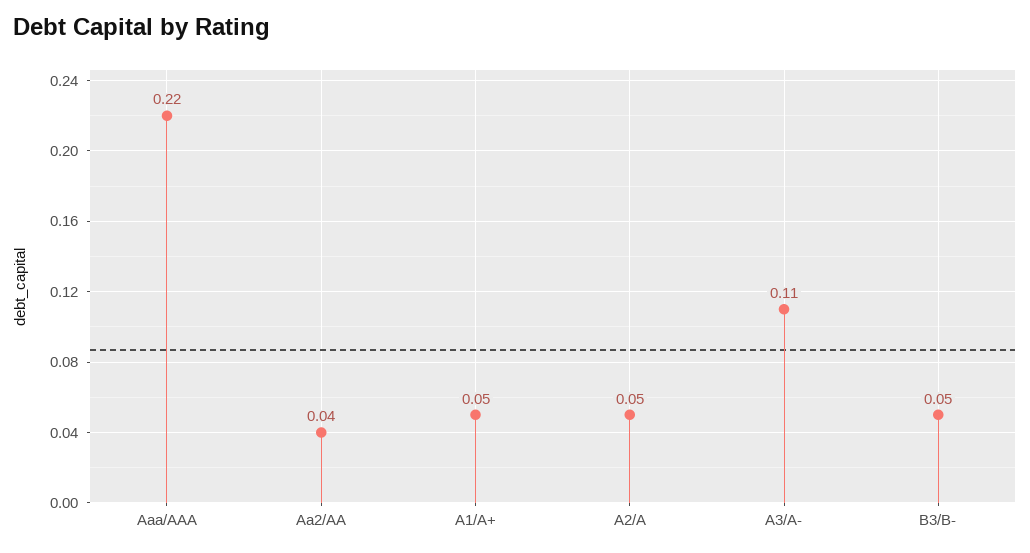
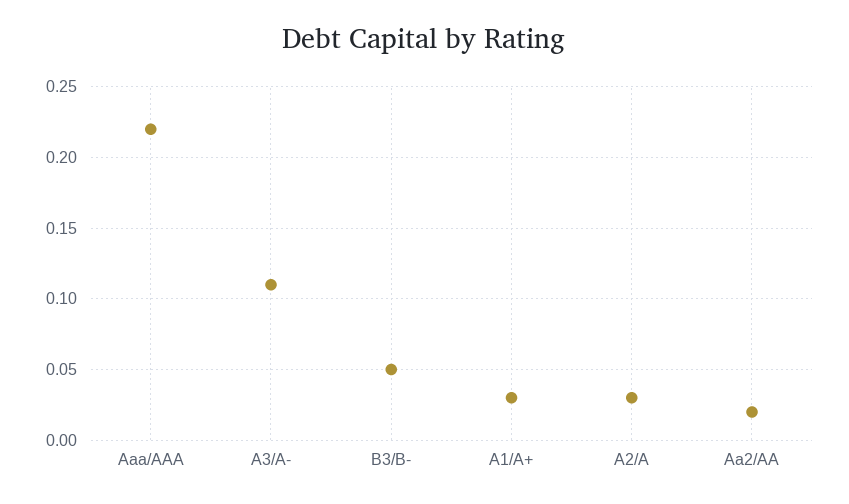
  {
    "Aaa/AAA": 0.22,
-   "Aa2/AA": 0.04,
+   "Aa2/AA": 0.02,
-   "A1/A+": 0.05,
+   "A1/A+": 0.03,
-   "A2/A": 0.05,
+   "A2/A": 0.03,
    "A3/A-": 0.11,
    "B3/B-": 0.05
  }

